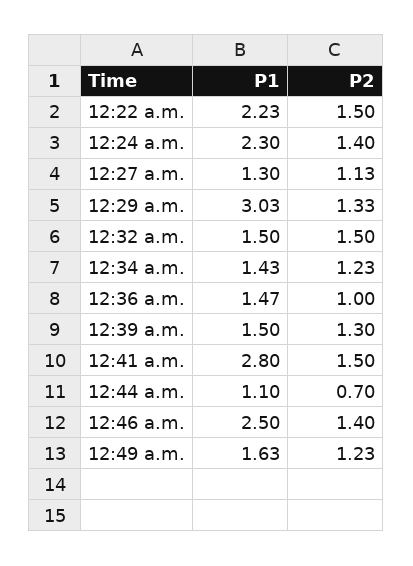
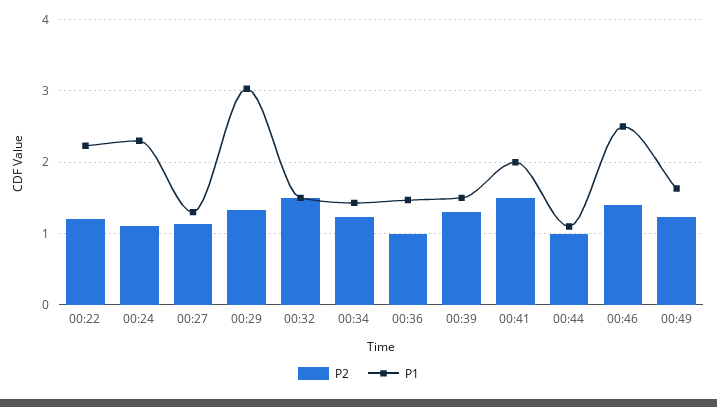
  {
    "P1": {
      "12:22 a.m.": 2.23,
      "12:24 a.m.": 2.3,
      "12:27 a.m.": 1.3,
      "12:29 a.m.": 3.03,
      "12:32 a.m.": 1.5,
      "12:34 a.m.": 1.43,
      "12:36 a.m.": 1.47,
      "12:39 a.m.": 1.5,
-     "12:41 a.m.": 2.8,
+     "12:41 a.m.": 2,
      "12:44 a.m.": 1.1,
      "12:46 a.m.": 2.5,
      "12:49 a.m.": 1.63
    },
    "P2": {
-     "12:22 a.m.": 1.5,
+     "12:22 a.m.": 1.2,
-     "12:24 a.m.": 1.4,
+     "12:24 a.m.": 1.1,
      "12:27 a.m.": 1.13,
      "12:29 a.m.": 1.33,
      "12:32 a.m.": 1.5,
      "12:34 a.m.": 1.23,
      "12:36 a.m.": 1,
      "12:39 a.m.": 1.3,
      "12:41 a.m.": 1.5,
-     "12:44 a.m.": 0.7,
+     "12:44 a.m.": 1,
      "12:46 a.m.": 1.4,
      "12:49 a.m.": 1.23
    }
  }

